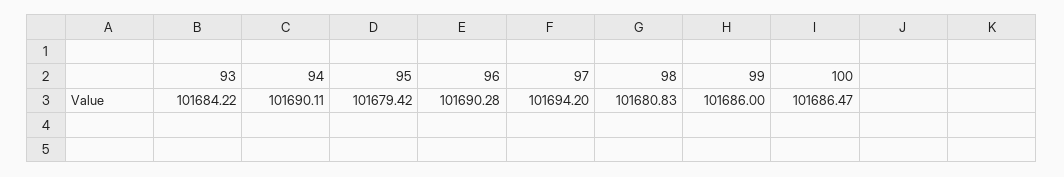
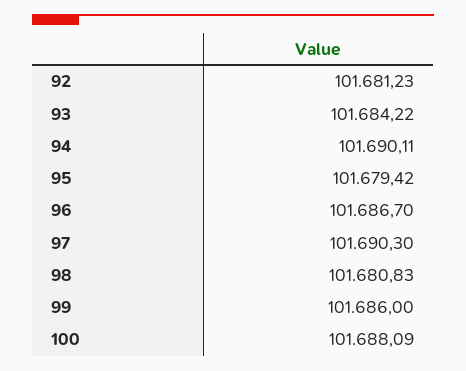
  {
    "93": 101684.22,
    "94": 101690.11,
    "95": 101679.42,
-   "96": 101690.28,
+   "96": 101686.7,
-   "97": 101694.2,
+   "97": 101690.3,
    "98": 101680.83,
    "99": 101686,
-   "100": 101686.47
+   "100": 101688.09,
+   "92": 101681.23
  }

